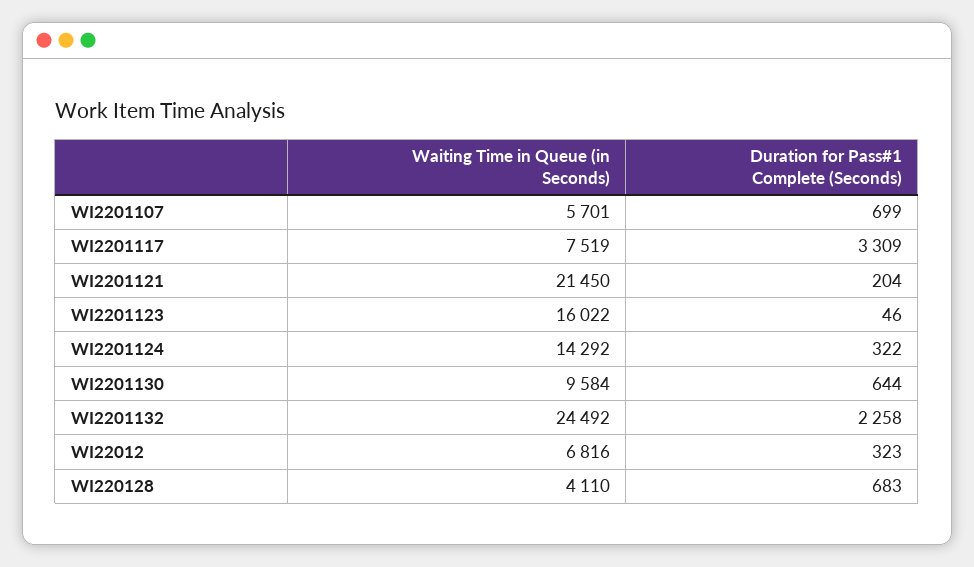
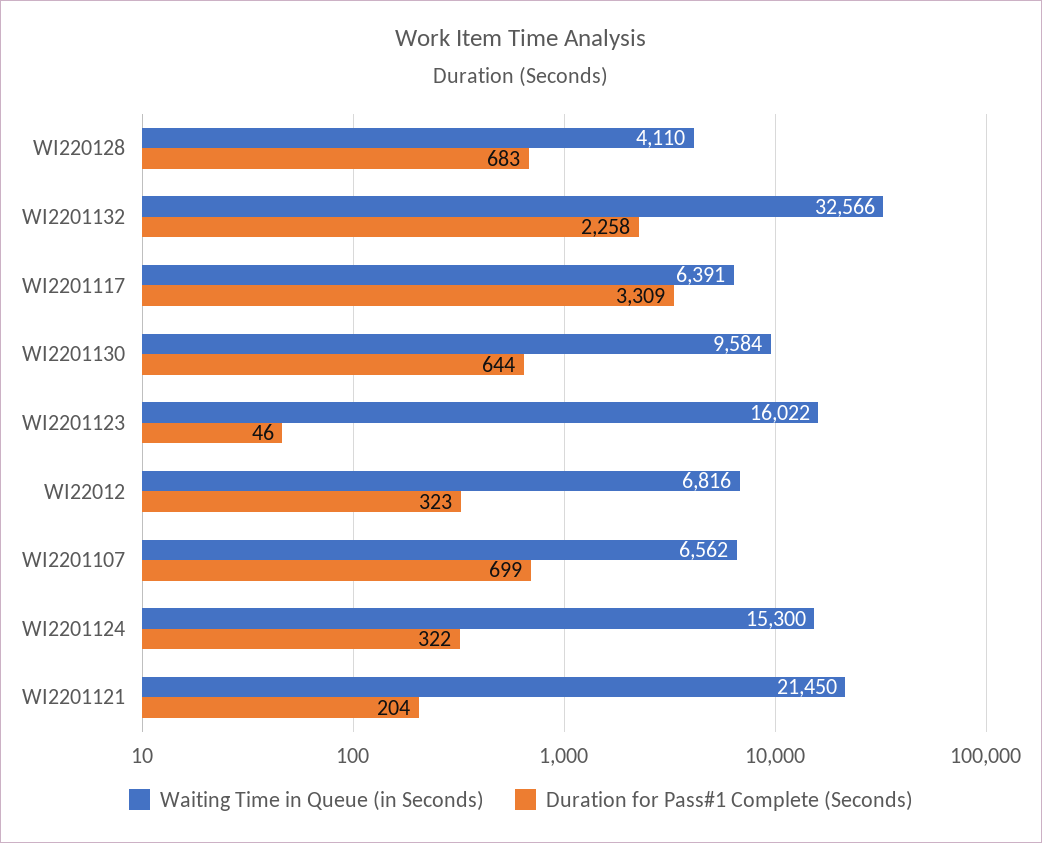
  {
    "Waiting Time in Queue (in Seconds)": {
-     "WI2201107": 5701,
+     "WI2201107": 6562,
-     "WI2201117": 7519,
+     "WI2201117": 6391,
      "WI2201121": 21450,
      "WI2201123": 16022,
-     "WI2201124": 14292,
+     "WI2201124": 15300,
      "WI2201130": 9584,
-     "WI2201132": 24492,
+     "WI2201132": 32566,
      "WI22012": 6816,
      "WI220128": 4110
    },
    "Duration for Pass#1 Complete (Seconds)": {
      "WI2201107": 699,
      "WI2201117": 3309,
      "WI2201121": 204,
      "WI2201123": 46,
      "WI2201124": 322,
      "WI2201130": 644,
      "WI2201132": 2258,
      "WI22012": 323,
      "WI220128": 683
    }
  }

